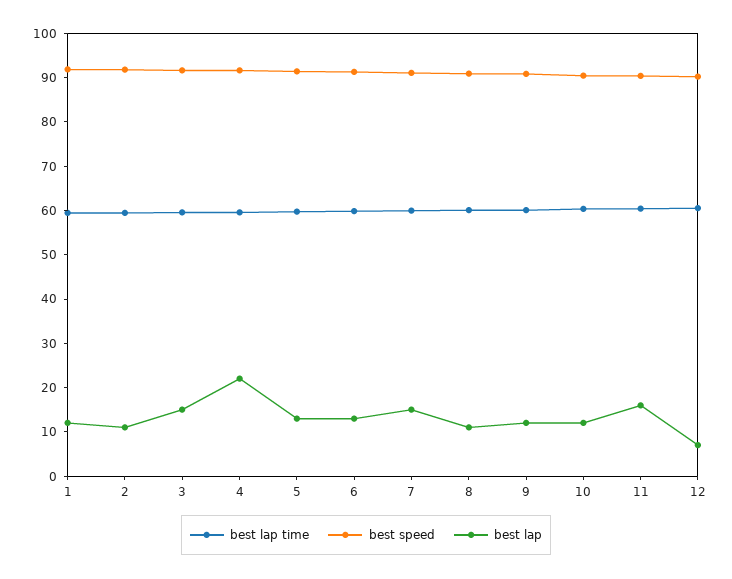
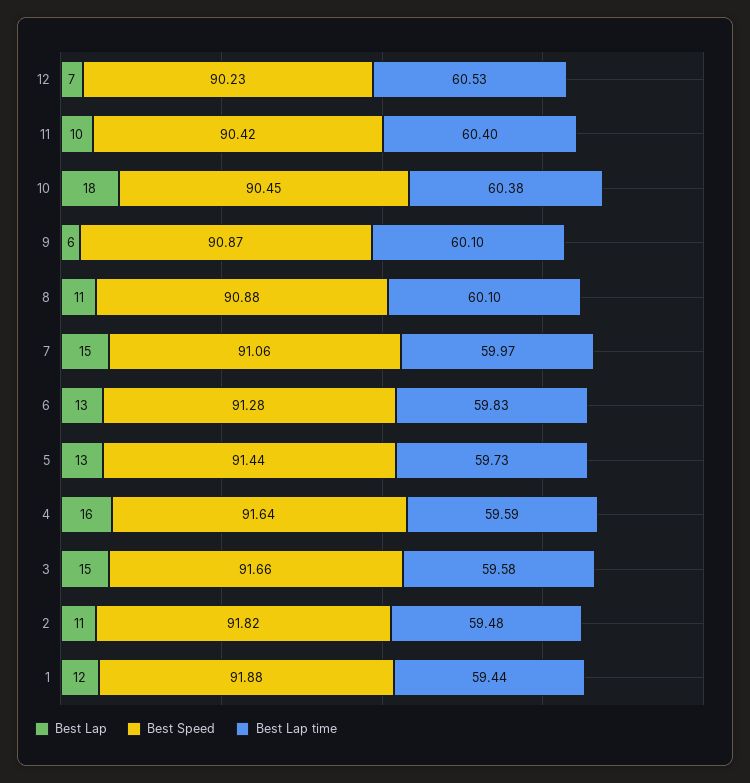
  {
    "best lap time": {
      "1": 59.44,
      "2": 59.48,
      "3": 59.58,
      "4": 59.59,
      "5": 59.73,
      "6": 59.83,
      "7": 59.97,
      "8": 60.1,
      "9": 60.1,
      "10": 60.38,
      "11": 60.4,
      "12": 60.53
    },
    "best speed": {
      "1": 91.88,
      "2": 91.82,
      "3": 91.66,
      "4": 91.64,
      "5": 91.44,
      "6": 91.28,
      "7": 91.06,
      "8": 90.88,
      "9": 90.87,
      "10": 90.45,
      "11": 90.42,
      "12": 90.23
    },
    "best lap": {
      "1": 12,
      "2": 11,
      "3": 15,
-     "4": 22,
+     "4": 16,
      "5": 13,
      "6": 13,
      "7": 15,
      "8": 11,
-     "9": 12,
+     "9": 6,
-     "10": 12,
+     "10": 18,
-     "11": 16,
+     "11": 10,
      "12": 7
    }
  }

